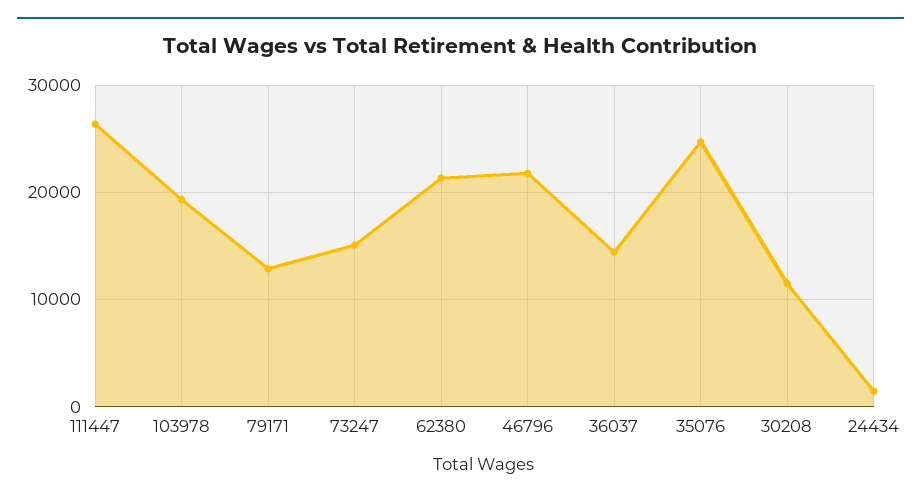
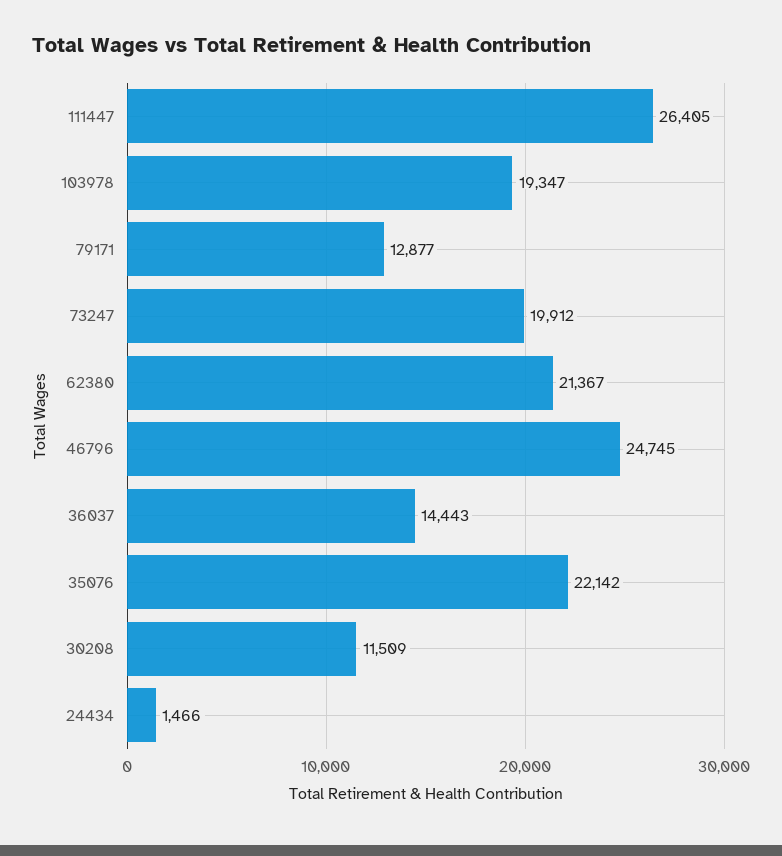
  {
    "111447": 26405,
    "103978": 19347,
    "79171": 12877,
-   "73247": 15000,
+   "73247": 19912,
    "62380": 21367,
-   "46796": 22000,
+   "46796": 24745,
    "36037": 14443,
-   "35076": 25000,
+   "35076": 22142,
    "30208": 11509,
    "24434": 1466
  }

